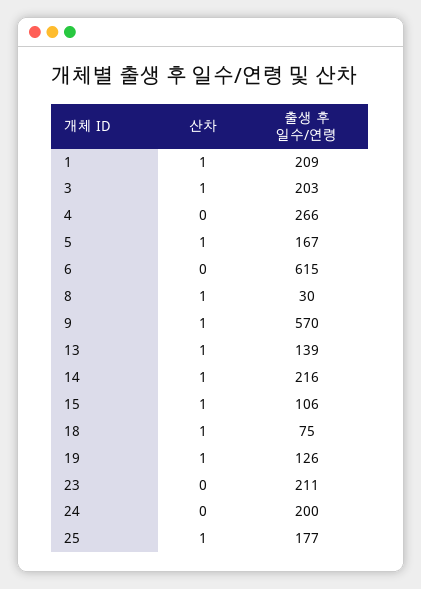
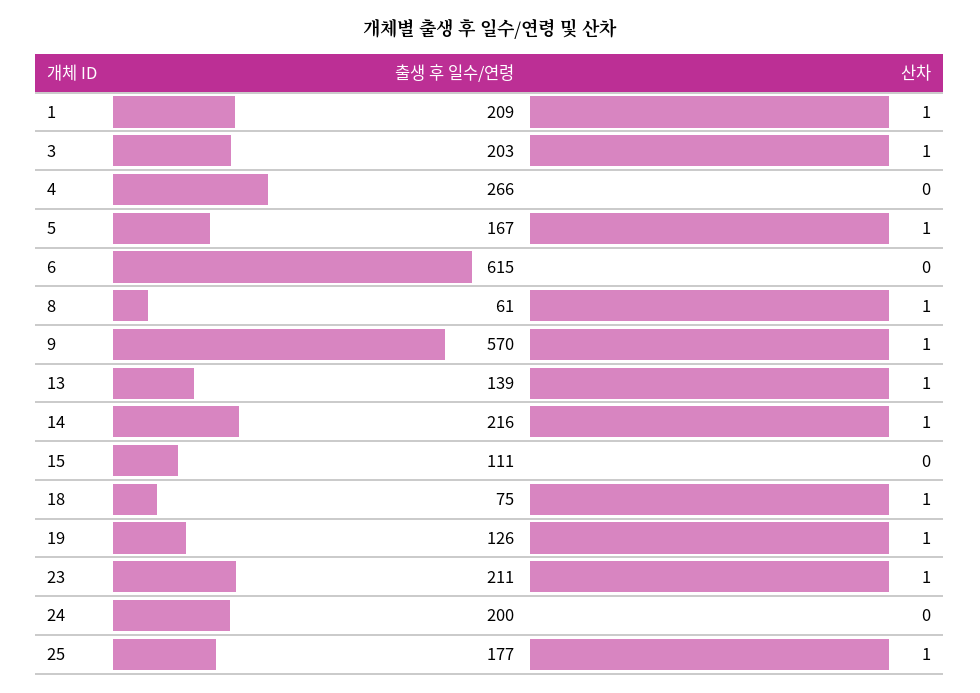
  {
    "산차": {
      "1": 1,
      "3": 1,
      "4": 0,
      "5": 1,
      "6": 0,
      "8": 1,
      "9": 1,
      "13": 1,
      "14": 1,
-     "15": 1,
+     "15": 0,
      "18": 1,
      "19": 1,
-     "23": 0,
+     "23": 1,
      "24": 0,
      "25": 1
    },
    "출생 후 일수/연령": {
      "1": 209,
      "3": 203,
      "4": 266,
      "5": 167,
      "6": 615,
-     "8": 30,
+     "8": 61,
      "9": 570,
      "13": 139,
      "14": 216,
-     "15": 106,
+     "15": 111,
      "18": 75,
      "19": 126,
      "23": 211,
      "24": 200,
      "25": 177
    }
  }

